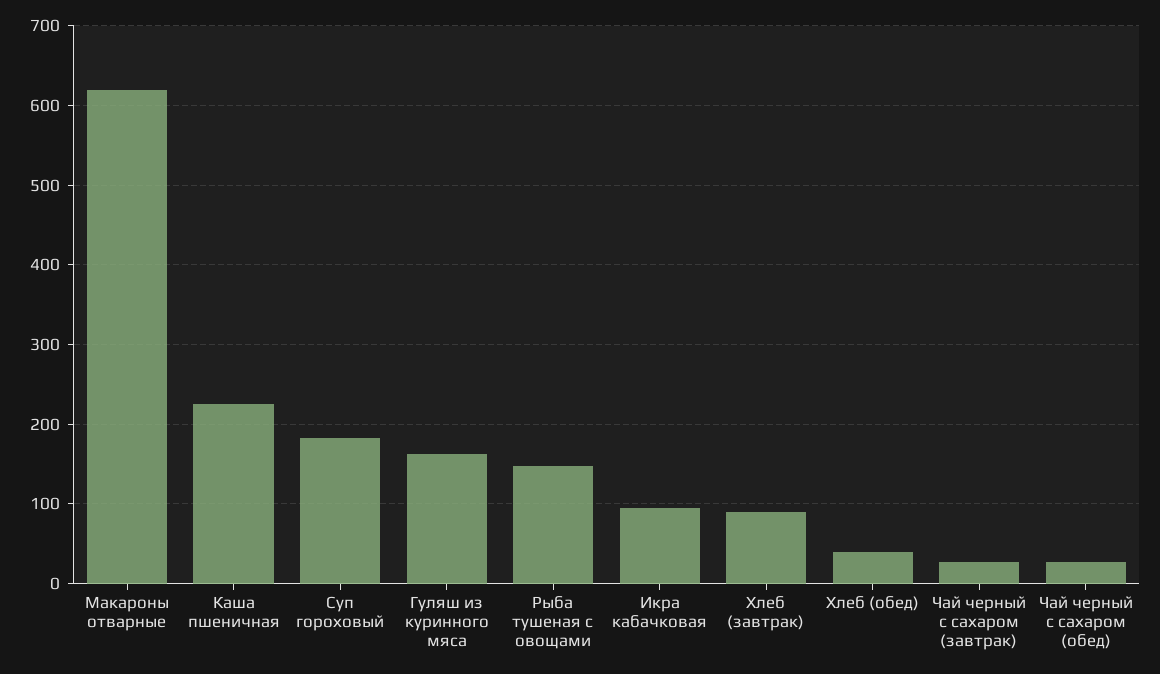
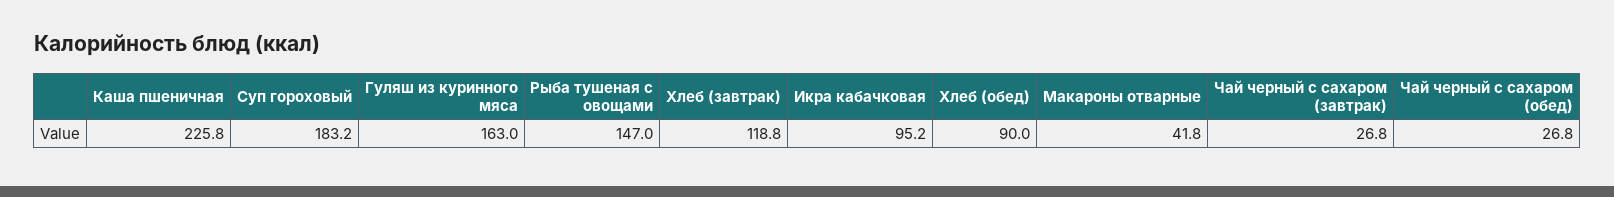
  {
-   "Макароны отварные": 620,
+   "Макароны отварные": 41.8,
    "Каша пшеничная": 225.8,
    "Суп гороховый": 183.2,
    "Гуляш из куринного мяса": 163,
    "Рыба тушеная с овощами": 147,
    "Икра кабачковая": 95.2,
-   "Хлеб (завтрак)": 90,
+   "Хлеб (завтрак)": 118.8,
-   "Хлеб (обед)": 40,
+   "Хлеб (обед)": 90,
    "Чай черный с сахаром (завтрак)": 26.8,
    "Чай черный с сахаром (обед)": 26.8
  }

